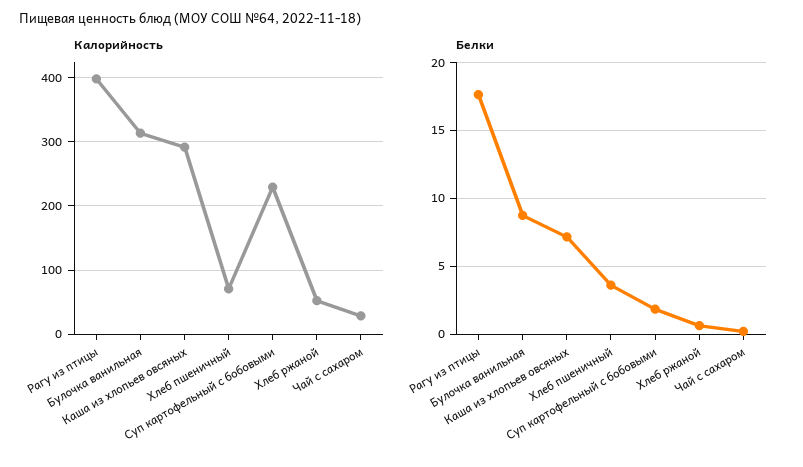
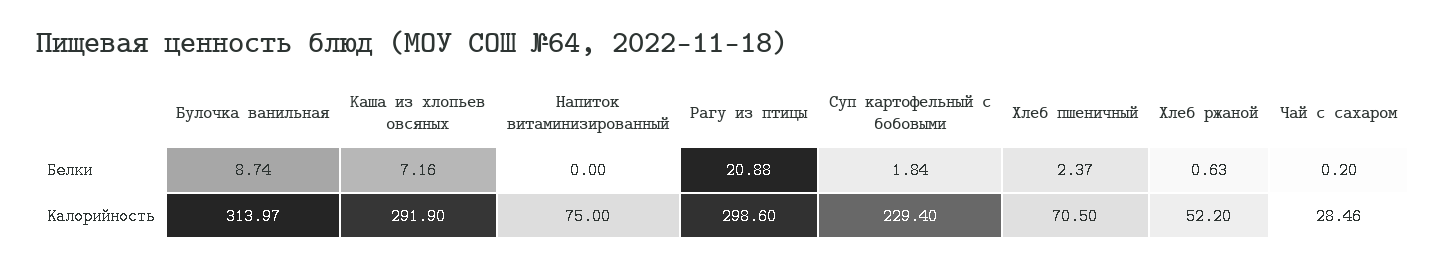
  {
    "Калорийность": {
-     "Рагу из птицы": 400,
+     "Рагу из птицы": 298.6,
      "Булочка ванильная": 313.97,
      "Каша из хлопьев овсяных": 291.9,
      "Хлеб пшеничный": 70.5,
      "Суп картофельный с бобовыми": 229.4,
      "Хлеб ржаной": 52.2,
-     "Чай с сахаром": 28.46
+     "Чай с сахаром": 28.46,
+     "Напиток витаминизированный": 75
    },
    "Белки": {
-     "Рагу из птицы": 17.5,
+     "Рагу из птицы": 20.88,
      "Булочка ванильная": 8.74,
      "Каша из хлопьев овсяных": 7.16,
-     "Хлеб пшеничный": 3.5,
+     "Хлеб пшеничный": 2.37,
      "Суп картофельный с бобовыми": 1.84,
      "Хлеб ржаной": 0.63,
-     "Чай с сахаром": 0.2
+     "Чай с сахаром": 0.2,
+     "Напиток витаминизированный": 0
    }
  }

